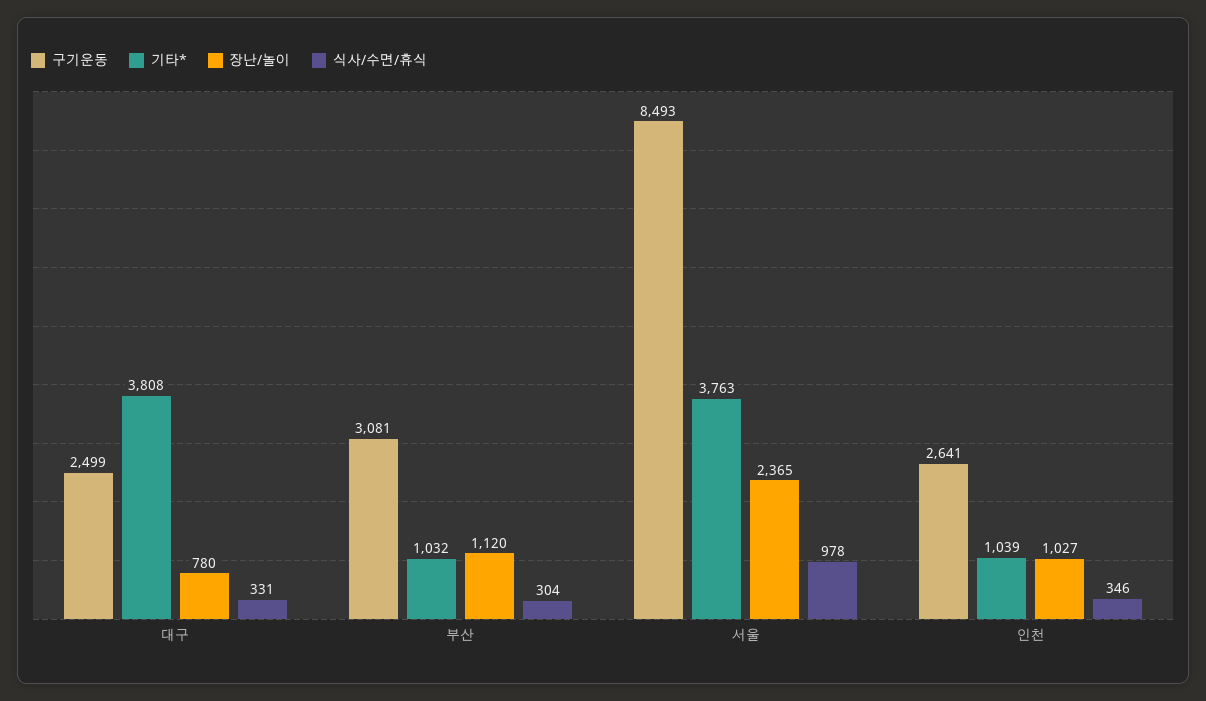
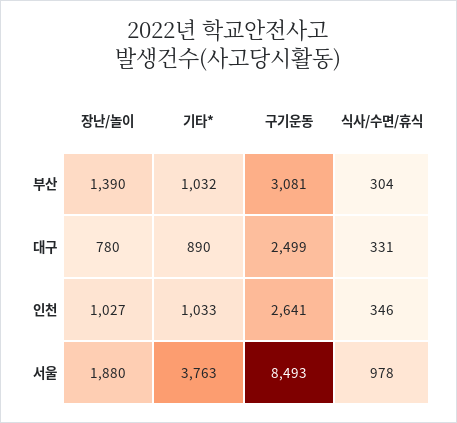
  {
    "구기운동": {
      "대구": 2499,
      "부산": 3081,
      "서울": 8493,
      "인천": 2641
    },
    "기타*": {
-     "대구": 3808,
+     "대구": 890,
      "부산": 1032,
      "서울": 3763,
-     "인천": 1039
+     "인천": 1033
    },
    "장난/놀이": {
      "대구": 780,
-     "부산": 1120,
+     "부산": 1390,
-     "서울": 2365,
+     "서울": 1880,
      "인천": 1027
    },
    "식사/수면/휴식": {
      "대구": 331,
      "부산": 304,
      "서울": 978,
      "인천": 346
    }
  }

